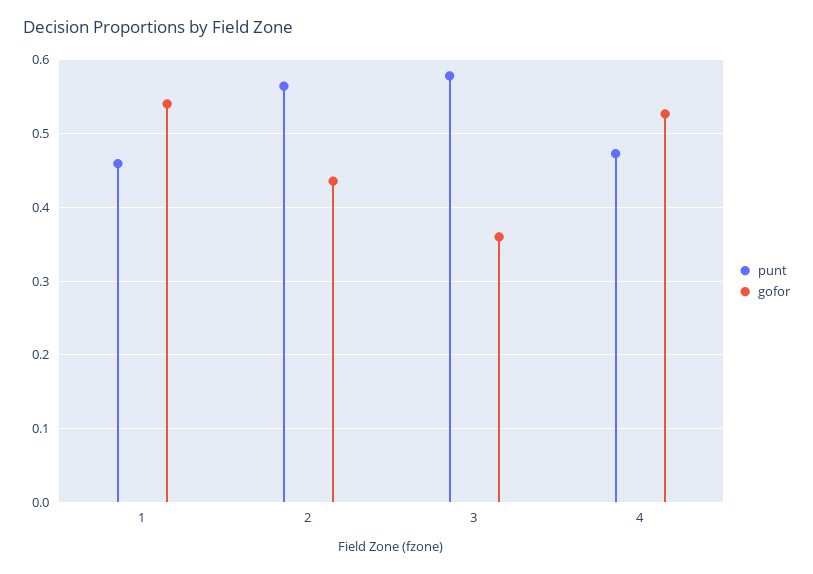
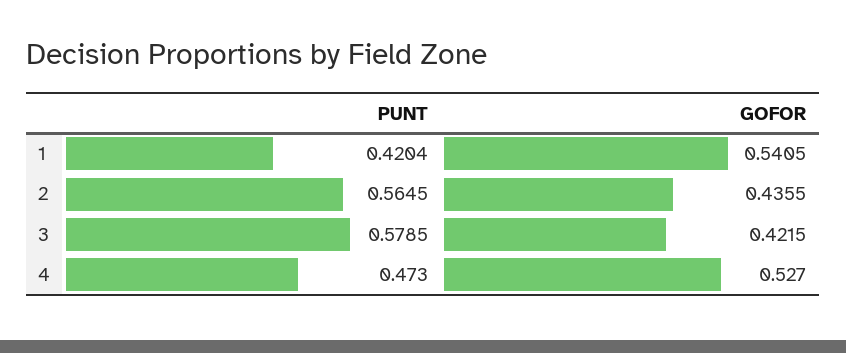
  {
    "punt": {
-     "1": 0.46,
+     "1": 0.4204,
      "2": 0.5645,
      "3": 0.5785,
      "4": 0.473
    },
    "gofor": {
      "1": 0.5405,
      "2": 0.4355,
-     "3": 0.36,
+     "3": 0.4215,
      "4": 0.527
    }
  }

